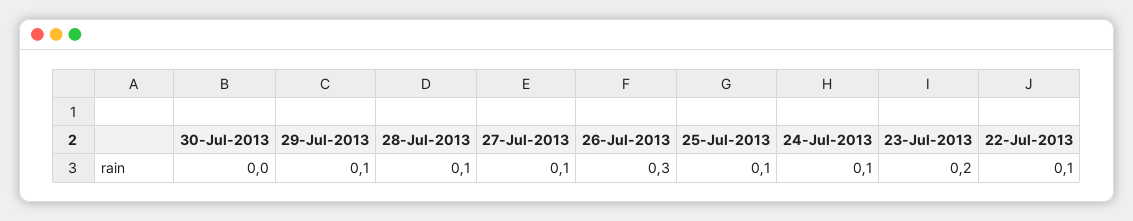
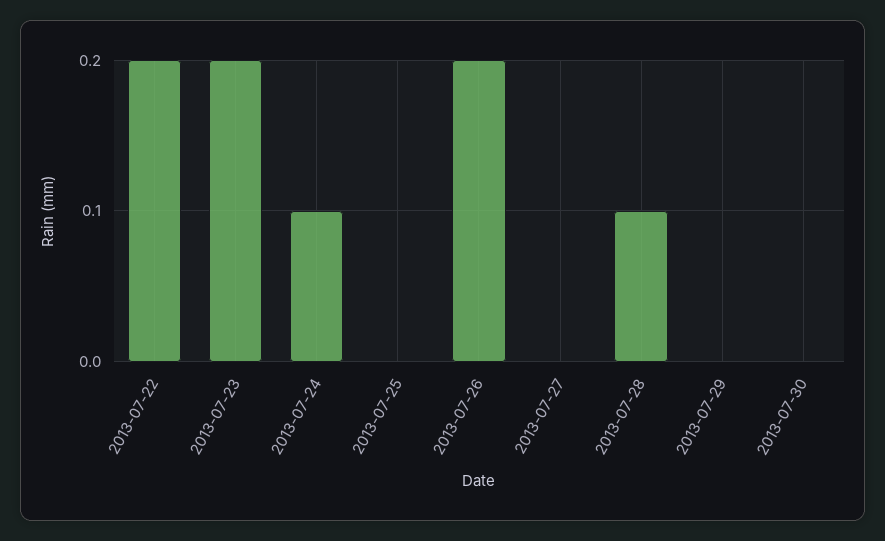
  {
    "30-Jul-2013": 0,
-   "29-Jul-2013": 0.1,
+   "29-Jul-2013": 0,
    "28-Jul-2013": 0.1,
-   "27-Jul-2013": 0.1,
+   "27-Jul-2013": 0,
-   "26-Jul-2013": 0.3,
+   "26-Jul-2013": 0.2,
-   "25-Jul-2013": 0.1,
+   "25-Jul-2013": 0,
    "24-Jul-2013": 0.1,
    "23-Jul-2013": 0.2,
-   "22-Jul-2013": 0.1
+   "22-Jul-2013": 0.2
  }

